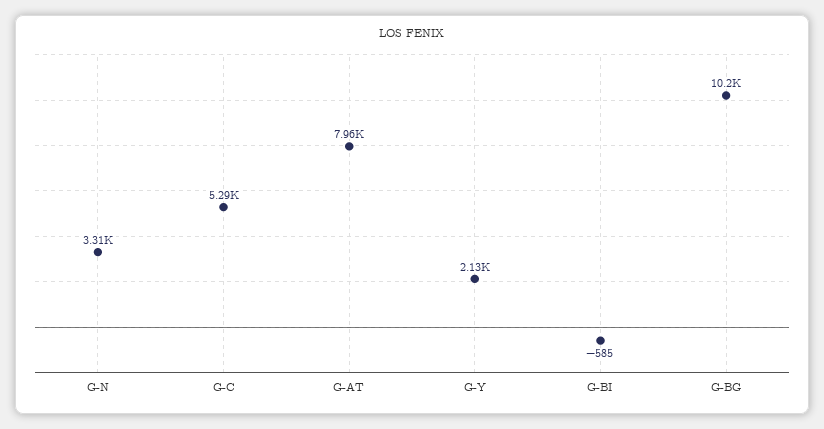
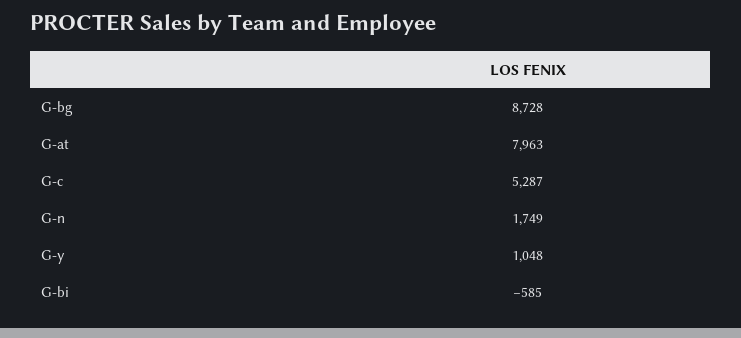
  {
-   "G-N": 3310,
+   "G-N": 1749,
    "G-C": 5287,
    "G-AT": 7963,
-   "G-Y": 2130,
+   "G-Y": 1048,
    "G-BI": -585,
-   "G-BG": 10200
+   "G-BG": 8728
  }

